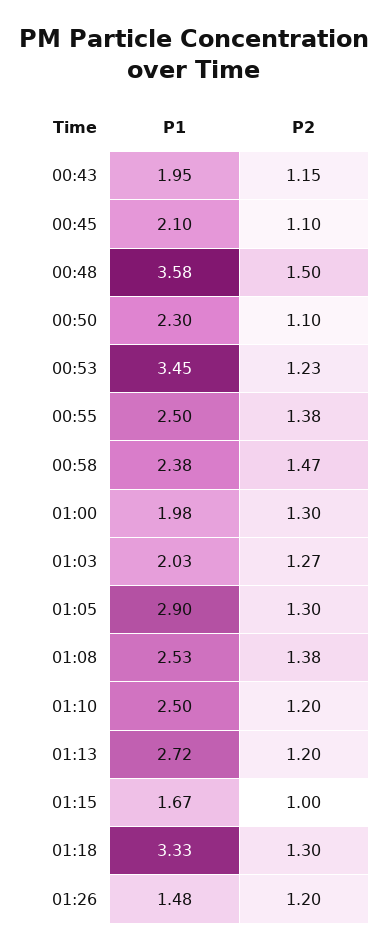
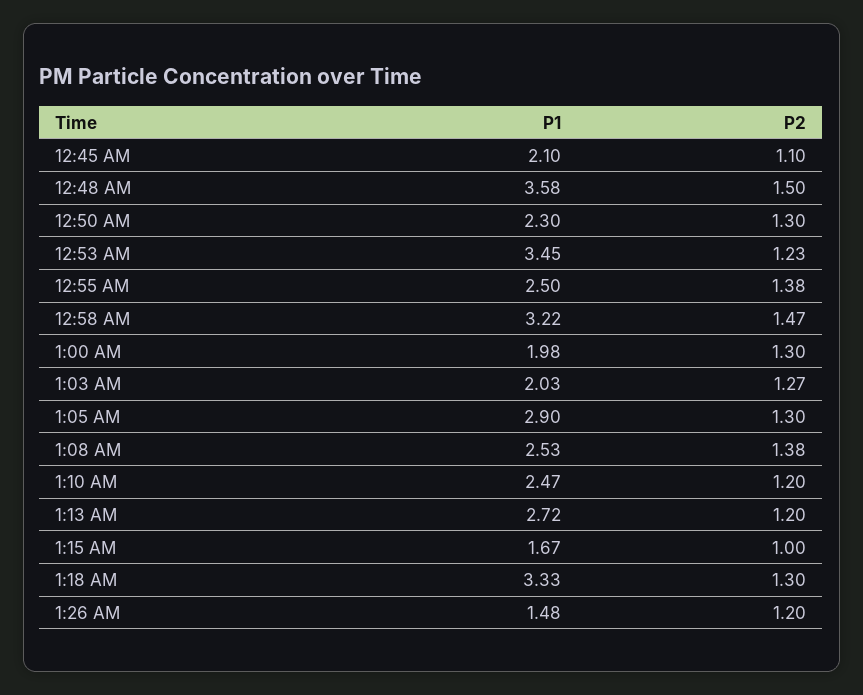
  {
    "P1": {
-     "00:43": 1.95,
      "00:45": 2.1,
      "00:48": 3.58,
      "00:50": 2.3,
      "00:53": 3.45,
      "00:55": 2.5,
-     "00:58": 2.38,
+     "00:58": 3.22,
      "01:00": 1.98,
      "01:03": 2.03,
      "01:05": 2.9,
      "01:08": 2.53,
-     "01:10": 2.5,
+     "01:10": 2.47,
      "01:13": 2.72,
      "01:15": 1.67,
      "01:18": 3.33,
      "01:26": 1.48
    },
    "P2": {
-     "00:43": 1.15,
      "00:45": 1.1,
      "00:48": 1.5,
-     "00:50": 1.1,
+     "00:50": 1.3,
      "00:53": 1.23,
      "00:55": 1.38,
      "00:58": 1.47,
      "01:00": 1.3,
      "01:03": 1.27,
      "01:05": 1.3,
      "01:08": 1.38,
      "01:10": 1.2,
      "01:13": 1.2,
      "01:15": 1,
      "01:18": 1.3,
      "01:26": 1.2
    }
  }

